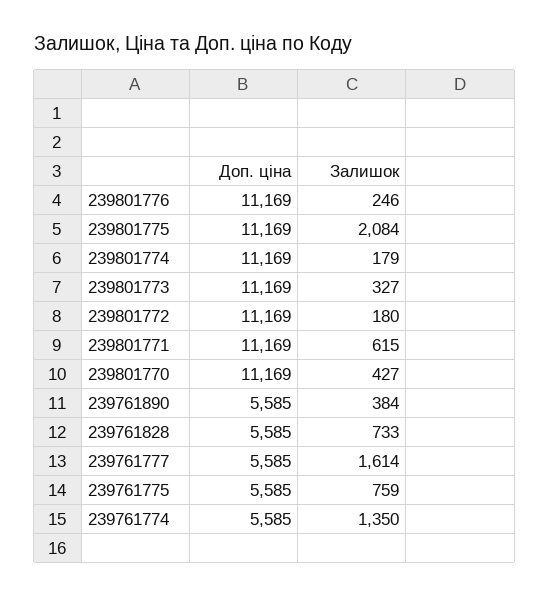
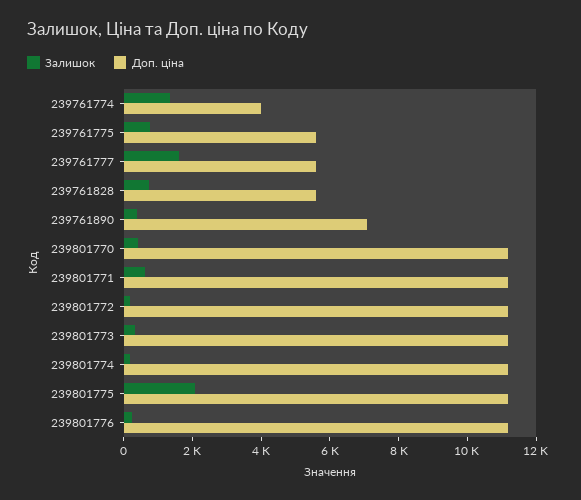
  {
    "Доп. ціна": {
      "239801776": 11169,
      "239801775": 11169,
      "239801774": 11169,
      "239801773": 11169,
      "239801772": 11169,
      "239801771": 11169,
      "239801770": 11169,
-     "239761890": 5585,
+     "239761890": 7000,
      "239761828": 5585,
      "239761777": 5585,
      "239761775": 5585,
-     "239761774": 5585
+     "239761774": 4000
    },
    "Залишок": {
      "239801776": 246,
      "239801775": 2084,
      "239801774": 179,
      "239801773": 327,
      "239801772": 180,
      "239801771": 615,
      "239801770": 427,
      "239761890": 384,
      "239761828": 733,
      "239761777": 1614,
      "239761775": 759,
      "239761774": 1350
    }
  }

